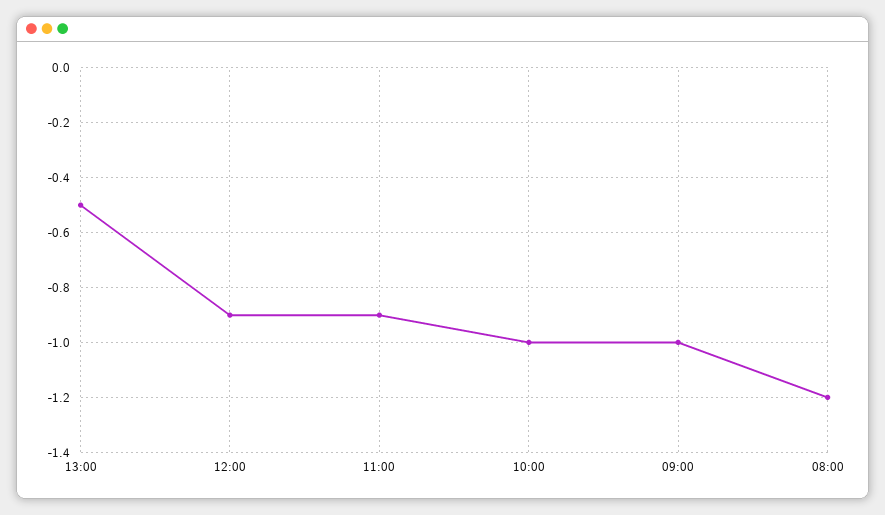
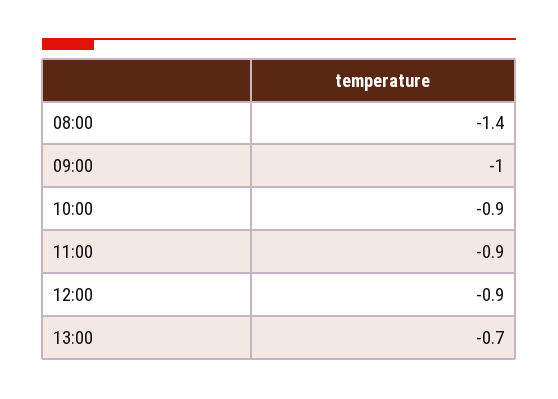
  {
-   "13:00": -0.5,
+   "13:00": -0.7,
    "12:00": -0.9,
    "11:00": -0.9,
-   "10:00": -1,
+   "10:00": -0.9,
    "09:00": -1,
-   "08:00": -1.2
+   "08:00": -1.4
  }

